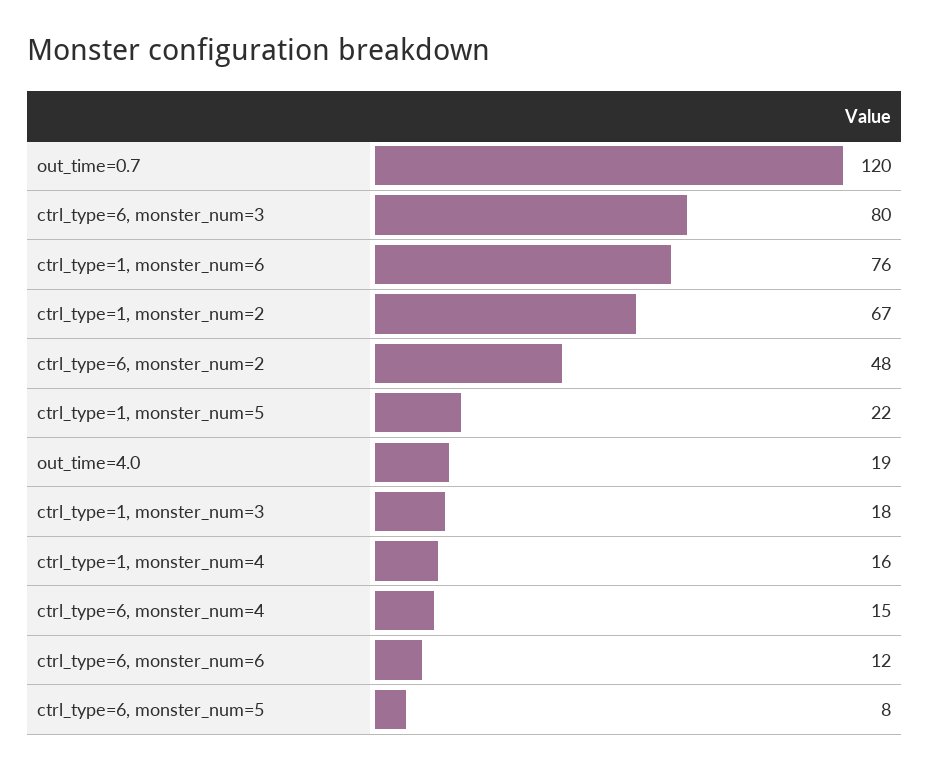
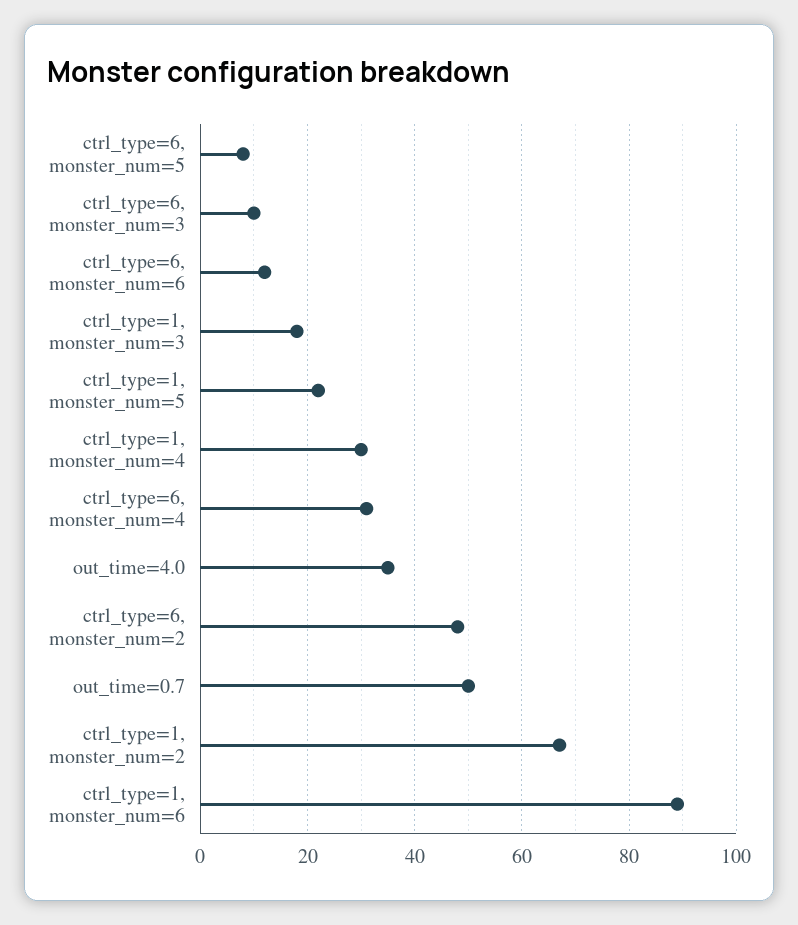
  {
-   "out_time=0.7": 120,
+   "out_time=0.7": 50,
-   "ctrl_type=6, monster_num=3": 80,
+   "ctrl_type=6, monster_num=3": 10,
-   "ctrl_type=1, monster_num=6": 76,
+   "ctrl_type=1, monster_num=6": 90,
    "ctrl_type=1, monster_num=2": 67,
    "ctrl_type=6, monster_num=2": 48,
    "ctrl_type=1, monster_num=5": 22,
-   "out_time=4.0": 19,
+   "out_time=4.0": 35,
    "ctrl_type=1, monster_num=3": 18,
-   "ctrl_type=1, monster_num=4": 16,
+   "ctrl_type=1, monster_num=4": 30,
-   "ctrl_type=6, monster_num=4": 15,
+   "ctrl_type=6, monster_num=4": 30,
    "ctrl_type=6, monster_num=6": 12,
    "ctrl_type=6, monster_num=5": 8
  }

